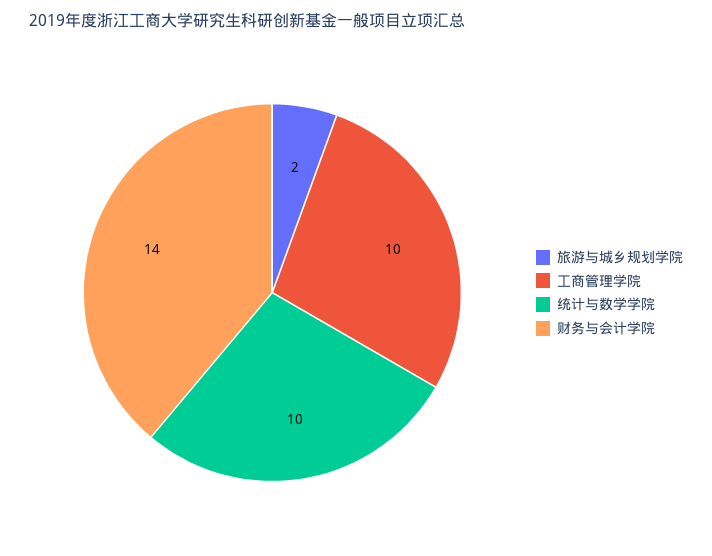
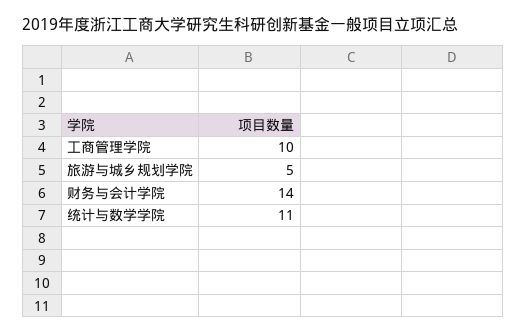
  {
-   "旅游与城乡规划学院": 2,
+   "旅游与城乡规划学院": 5,
    "工商管理学院": 10,
-   "统计与数学学院": 10,
+   "统计与数学学院": 11,
    "财务与会计学院": 14
  }

